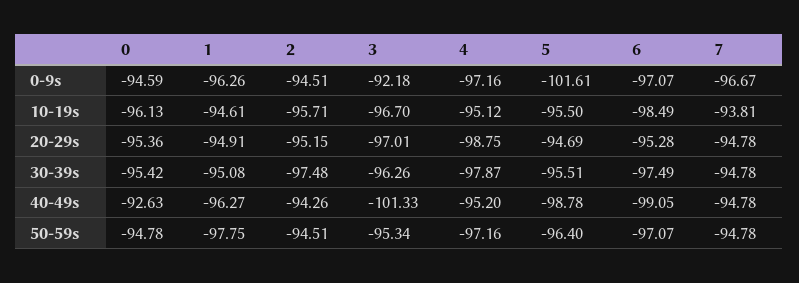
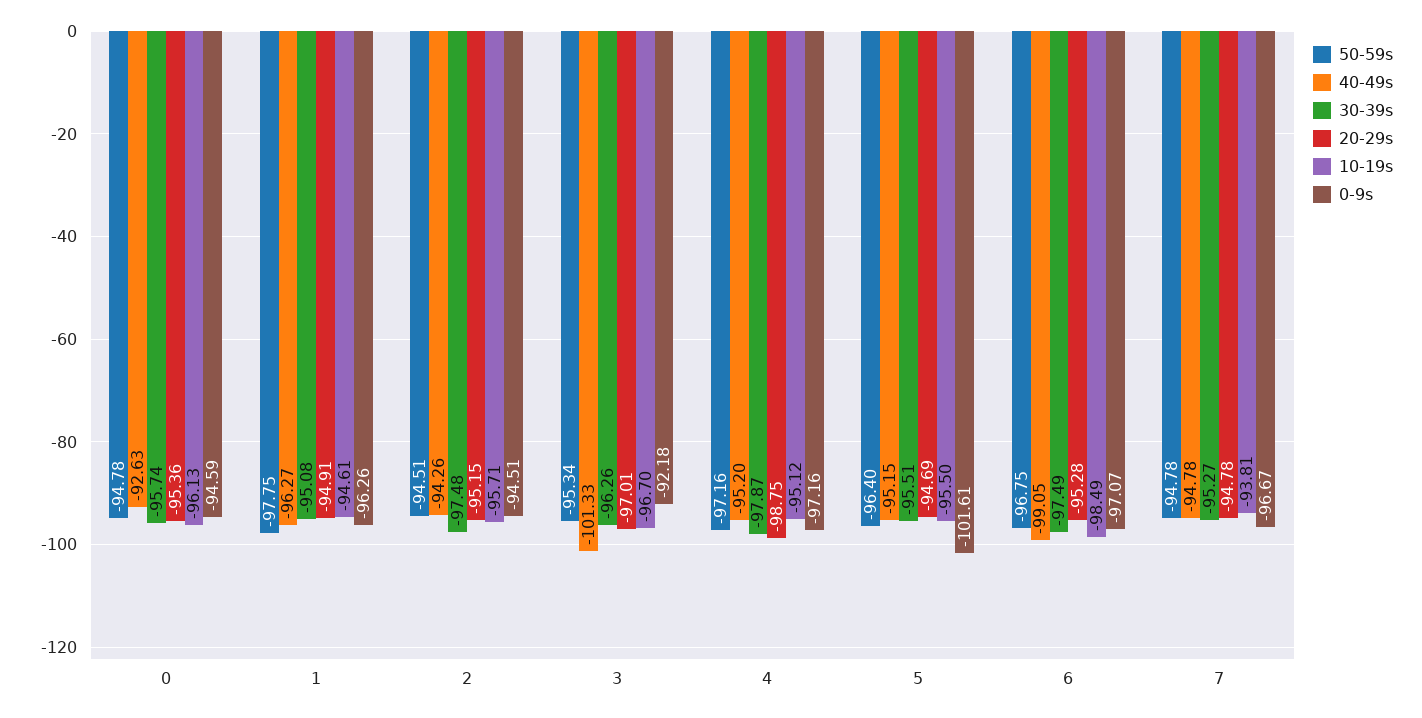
  {
    "0-9s": {
      "0": -94.59,
      "1": -96.26,
      "2": -94.51,
      "3": -92.18,
      "4": -97.16,
      "5": -101.61,
      "6": -97.07,
      "7": -96.67
    },
    "10-19s": {
      "0": -96.13,
      "1": -94.61,
      "2": -95.71,
      "3": -96.7,
      "4": -95.12,
      "5": -95.5,
      "6": -98.49,
      "7": -93.81
    },
    "20-29s": {
      "0": -95.36,
      "1": -94.91,
      "2": -95.15,
      "3": -97.01,
      "4": -98.75,
      "5": -94.69,
      "6": -95.28,
      "7": -94.78
    },
    "30-39s": {
-     "0": -95.42,
+     "0": -95.74,
      "1": -95.08,
      "2": -97.48,
      "3": -96.26,
      "4": -97.87,
      "5": -95.51,
      "6": -97.49,
-     "7": -94.78
+     "7": -95.27
    },
    "40-49s": {
      "0": -92.63,
      "1": -96.27,
      "2": -94.26,
      "3": -101.33,
      "4": -95.2,
-     "5": -98.78,
+     "5": -95.15,
      "6": -99.05,
      "7": -94.78
    },
    "50-59s": {
      "0": -94.78,
      "1": -97.75,
      "2": -94.51,
      "3": -95.34,
      "4": -97.16,
      "5": -96.4,
-     "6": -97.07,
+     "6": -96.75,
      "7": -94.78
    }
  }

